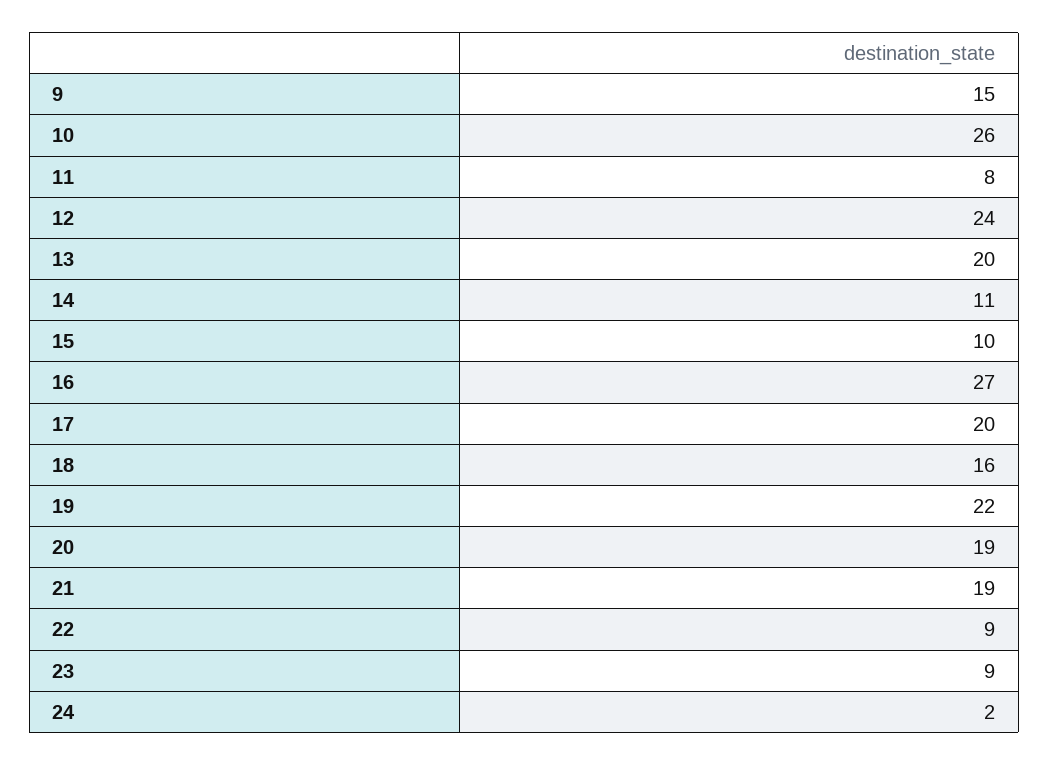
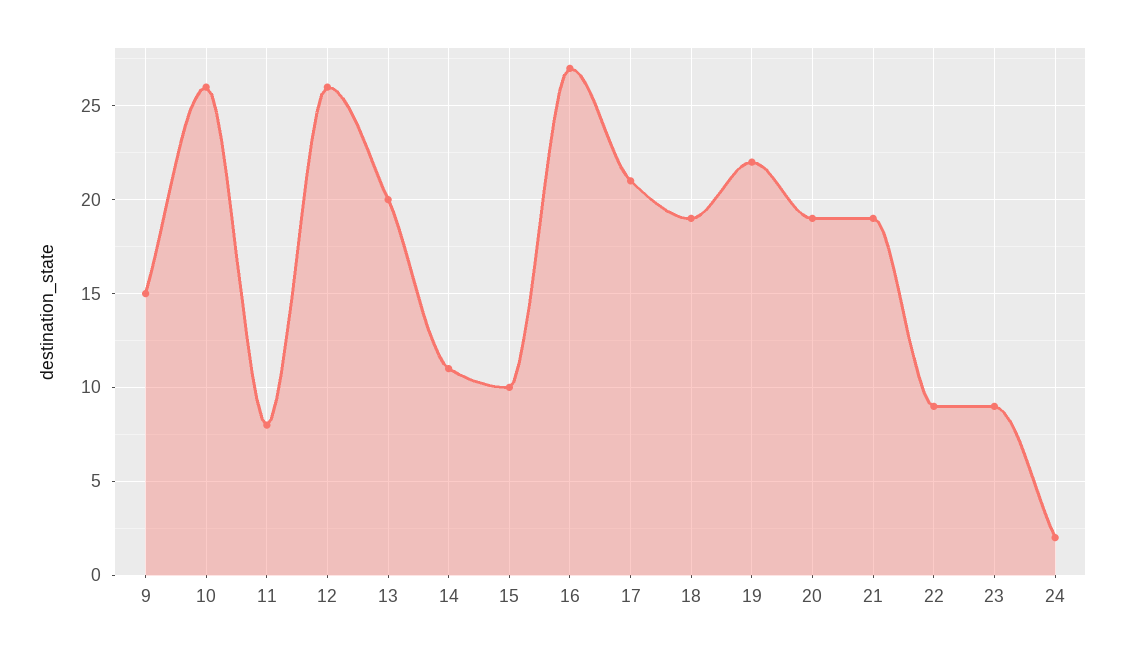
  {
    "9": 15,
    "10": 26,
    "11": 8,
-   "12": 24,
+   "12": 26,
    "13": 20,
    "14": 11,
    "15": 10,
    "16": 27,
-   "17": 20,
+   "17": 21,
-   "18": 16,
+   "18": 19,
    "19": 22,
    "20": 19,
    "21": 19,
    "22": 9,
    "23": 9,
    "24": 2
  }

